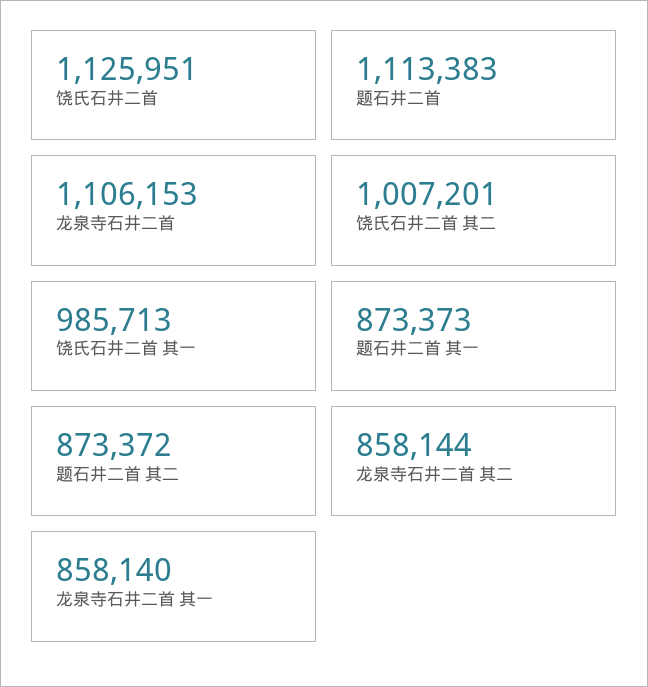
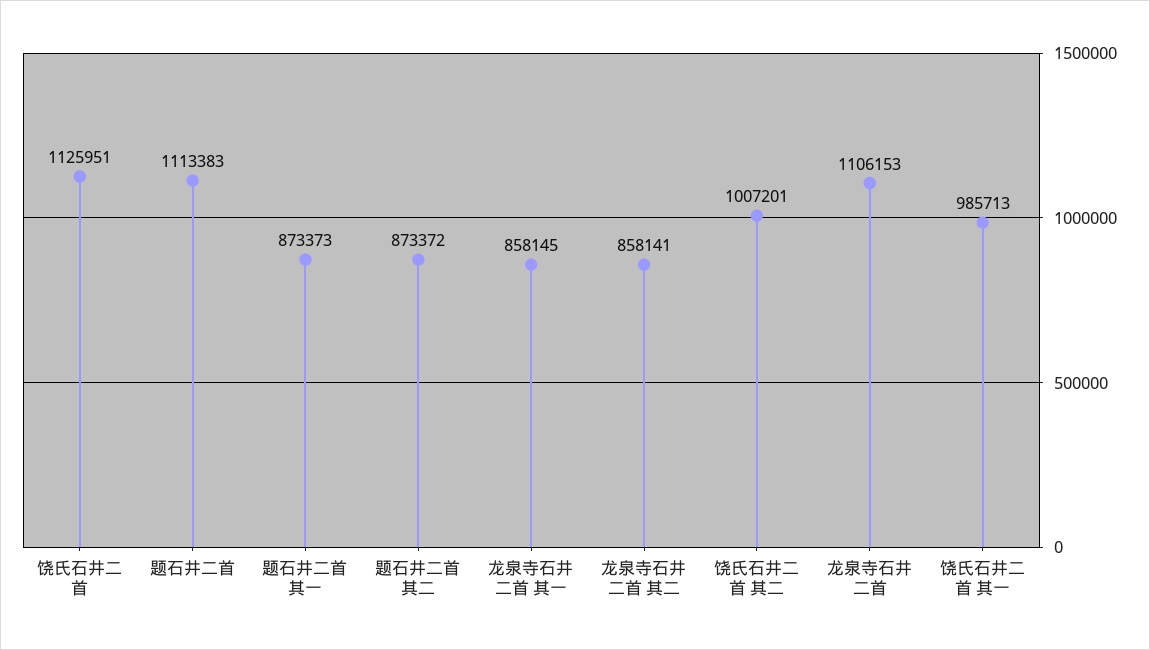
  {
    "饶氏石井二首": 1125951,
    "题石井二首": 1113383,
    "龙泉寺石井二首": 1106153,
    "饶氏石井二首 其二": 1007201,
    "饶氏石井二首 其一": 985713,
    "题石井二首 其一": 873373,
    "题石井二首 其二": 873372,
-   "龙泉寺石井二首 其二": 858144,
+   "龙泉寺石井二首 其二": 858141,
-   "龙泉寺石井二首 其一": 858140
+   "龙泉寺石井二首 其一": 858145
  }

